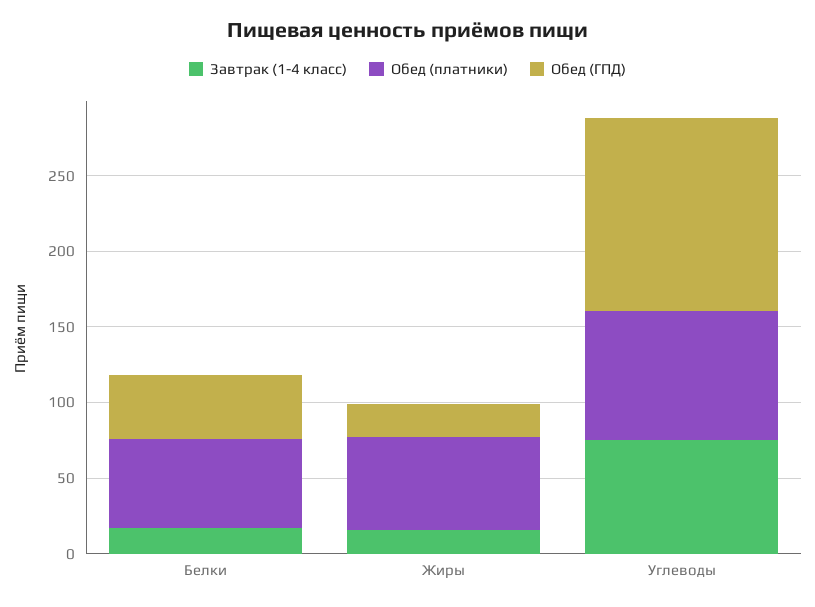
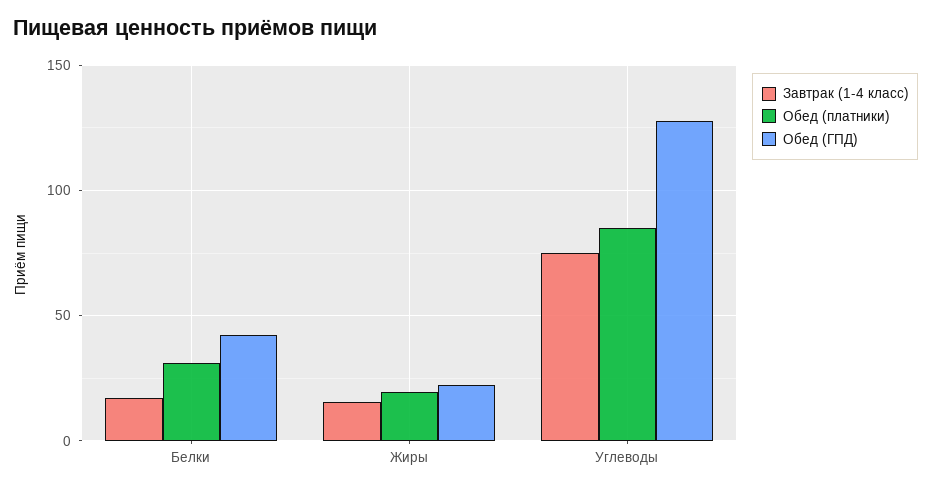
  {
    "Завтрак (1-4 класс)": {
      "Белки": 15,
      "Жиры": 15,
      "Углеводы": 75
    },
    "Обед (платники)": {
-     "Белки": 60,
+     "Белки": 30,
-     "Жиры": 60,
+     "Жиры": 20,
      "Углеводы": 85
    },
    "Обед (ГПД)": {
      "Белки": 40,
      "Жиры": 20,
      "Углеводы": 130
    }
  }

